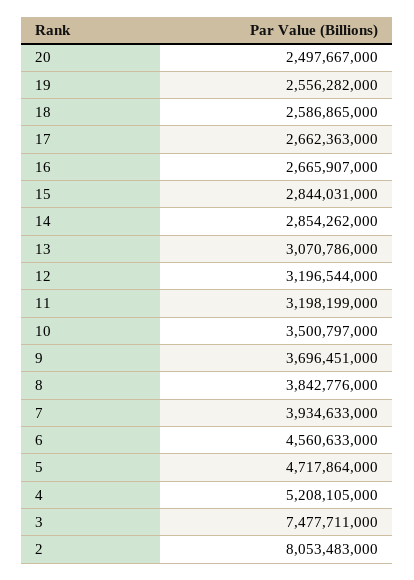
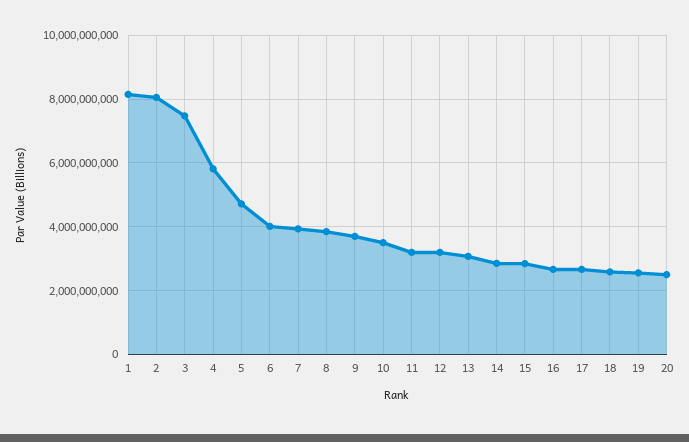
  {
    "20": 2497667000,
    "19": 2556282000,
    "18": 2586865000,
    "17": 2662363000,
    "16": 2665907000,
    "15": 2844031000,
    "14": 2854262000,
    "13": 3070786000,
    "12": 3196544000,
    "11": 3198199000,
    "10": 3500797000,
    "9": 3696451000,
    "8": 3842776000,
    "7": 3934633000,
-   "6": 4560633000,
+   "6": 4000000000,
    "5": 4717864000,
-   "4": 5208105000,
+   "4": 5800000000,
    "3": 7477711000,
-   "2": 8053483000
+   "2": 8053483000,
+   "1": 8200000000
  }

